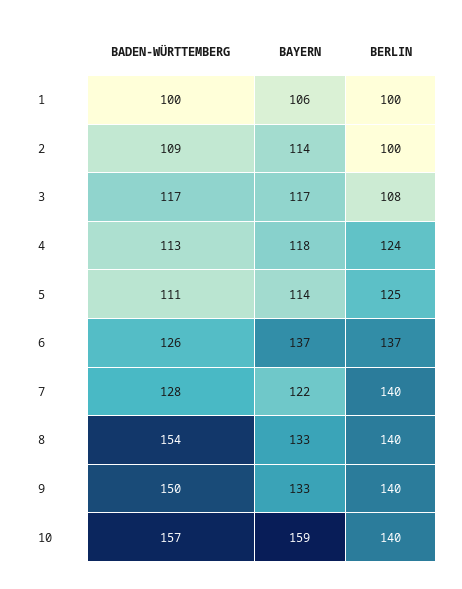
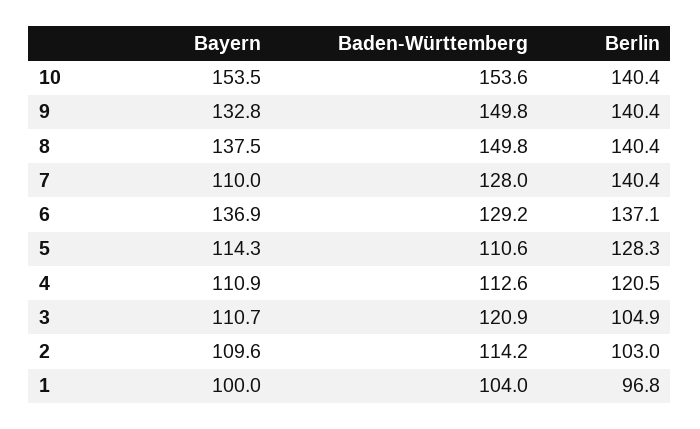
  {
    "BADEN-WÜRTTEMBERG": {
-     "1": 100,
+     "1": 104,
-     "2": 109,
+     "2": 114.2,
-     "3": 117,
+     "3": 120.9,
      "4": 112.6,
      "5": 110.6,
-     "6": 126,
+     "6": 129.2,
      "7": 128,
-     "8": 154,
+     "8": 149.8,
      "9": 149.8,
-     "10": 157
+     "10": 153.6
    },
    "BAYERN": {
-     "1": 106,
+     "1": 100,
-     "2": 114,
+     "2": 109.6,
-     "3": 117,
+     "3": 110.7,
-     "4": 118,
+     "4": 110.9,
      "5": 114.3,
      "6": 136.9,
-     "7": 122,
+     "7": 110,
-     "8": 133,
+     "8": 137.5,
      "9": 132.8,
-     "10": 159
+     "10": 153.5
    },
    "BERLIN": {
-     "1": 100,
+     "1": 96.8,
-     "2": 100,
+     "2": 103,
-     "3": 108,
+     "3": 104.9,
-     "4": 124,
+     "4": 120.5,
-     "5": 125,
+     "5": 128.3,
      "6": 137.1,
      "7": 140.4,
      "8": 140.4,
      "9": 140.4,
      "10": 140.4
    }
  }

